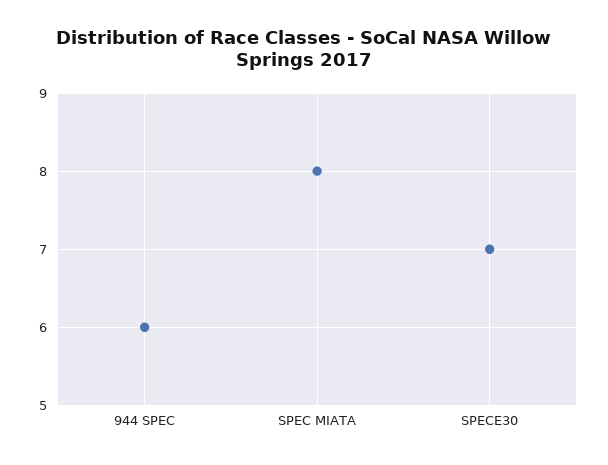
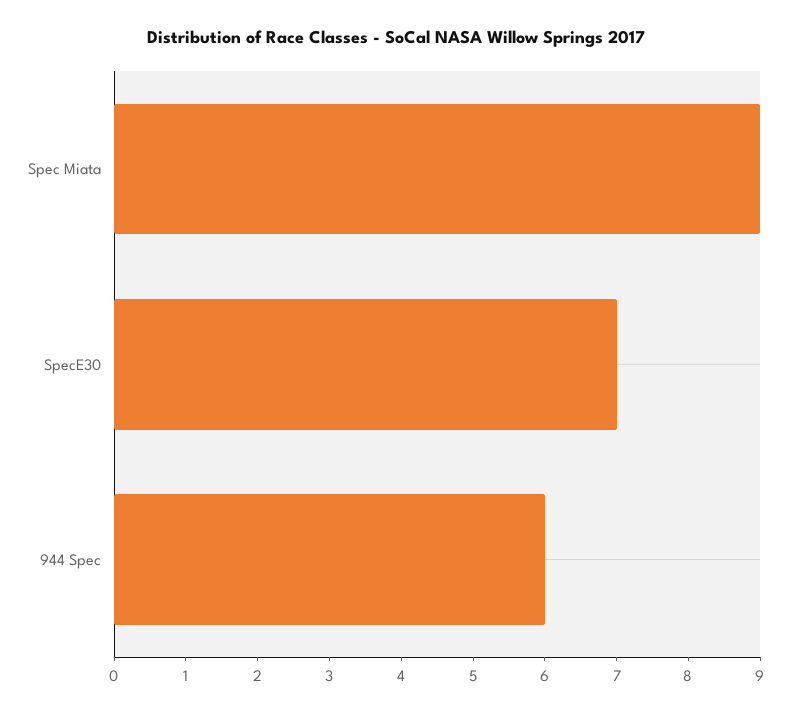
  {
    "944 SPEC": 6,
-   "SPEC MIATA": 8,
+   "SPEC MIATA": 9,
    "SPECE30": 7
  }

